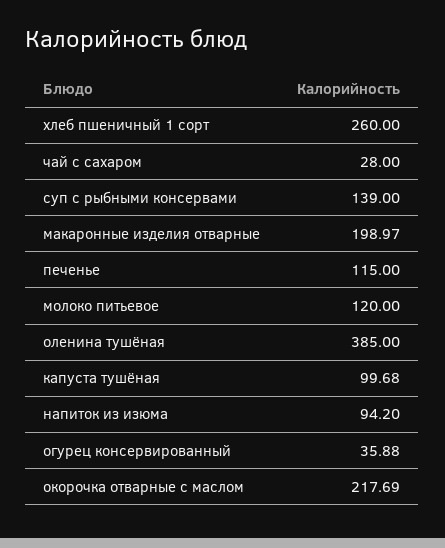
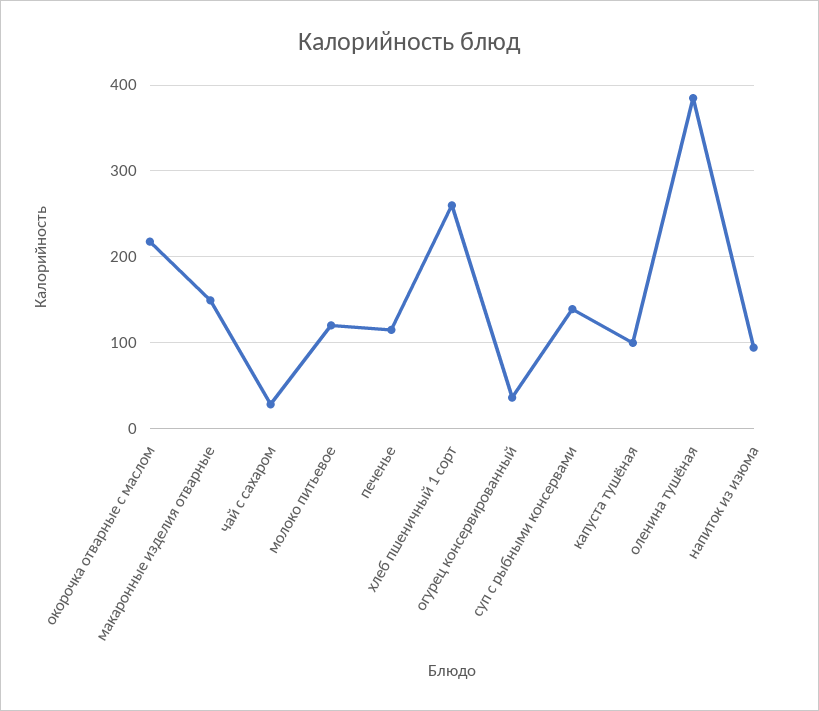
  {
    "хлеб пшеничный 1 сорт": 260,
    "чай с сахаром": 28,
    "суп с рыбными консервами": 139,
-   "макаронные изделия отварные": 198.97,
+   "макаронные изделия отварные": 150,
    "печенье": 115,
    "молоко питьевое": 120,
    "оленина тушёная": 385,
    "капуста тушёная": 99.68,
    "напиток из изюма": 94.2,
    "огурец консервированный": 35.88,
    "окорочка отварные с маслом": 217.69
  }

